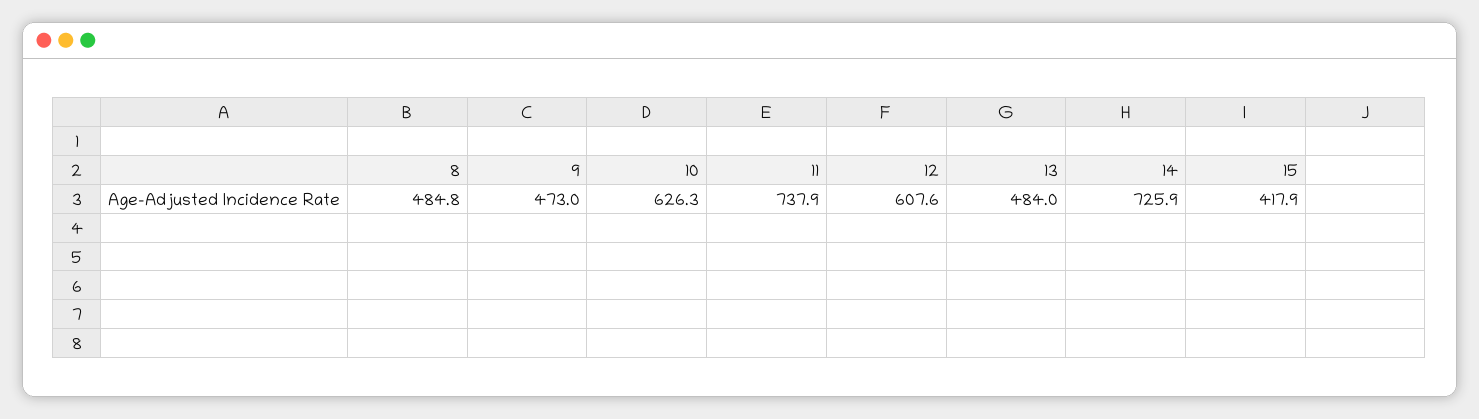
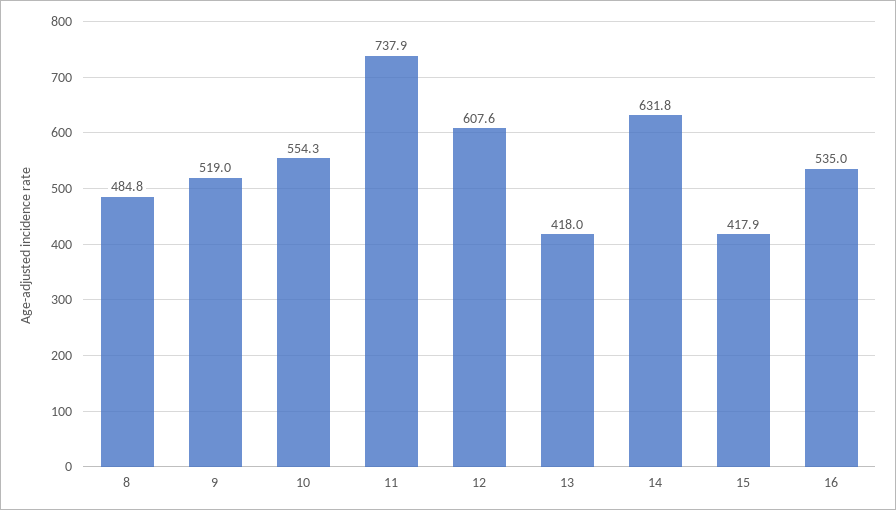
  {
    "8": 484.8,
-   "9": 473,
+   "9": 519,
-   "10": 626.3,
+   "10": 554.3,
    "11": 737.9,
    "12": 607.6,
-   "13": 484,
+   "13": 418,
-   "14": 725.9,
+   "14": 631.8,
-   "15": 417.9
+   "15": 417.9,
+   "16": 535
  }

